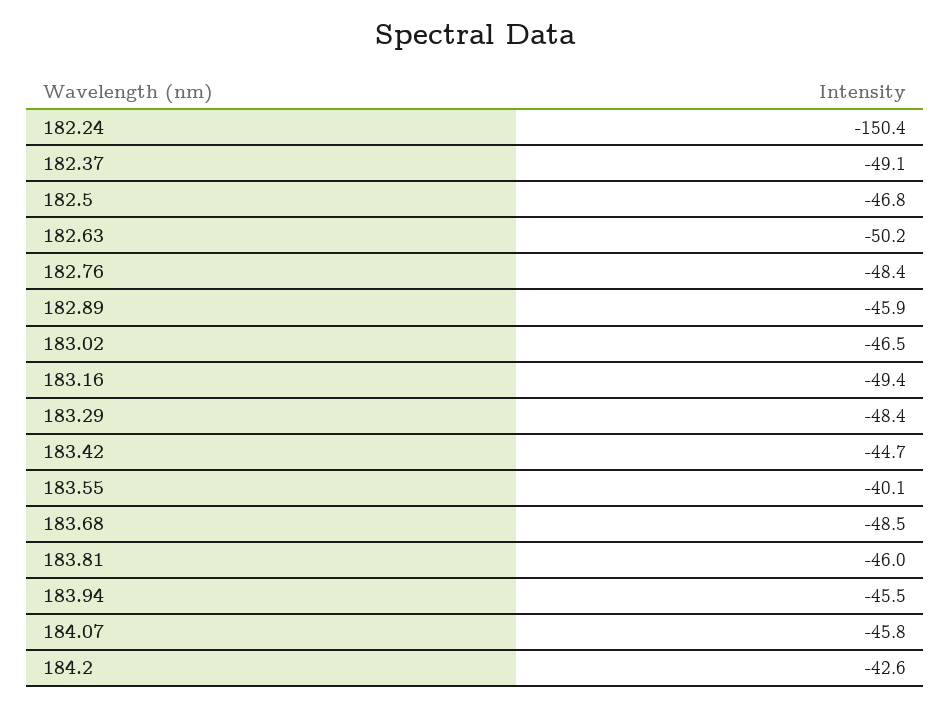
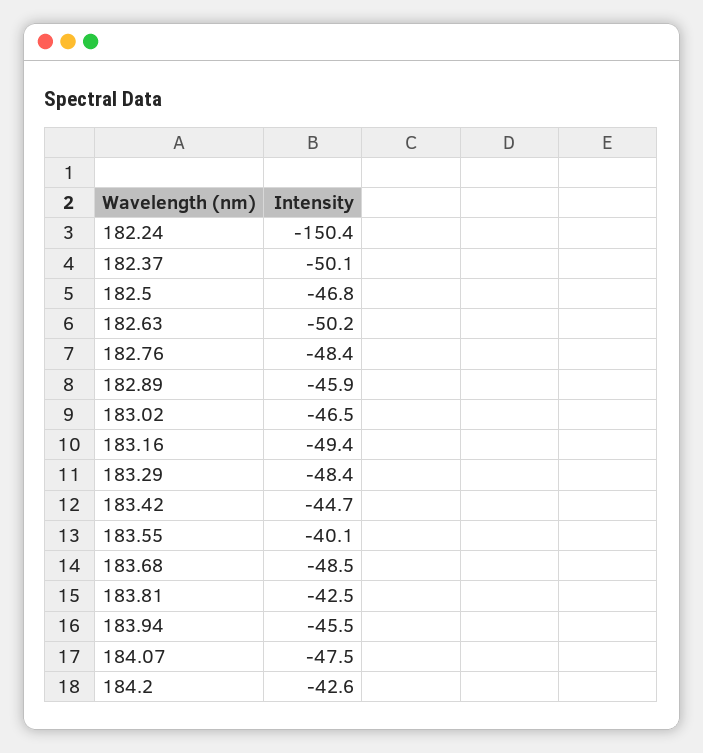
  {
    "182.24": -150.4,
-   "182.37": -49.1,
+   "182.37": -50.1,
    "182.5": -46.8,
    "182.63": -50.2,
    "182.76": -48.4,
    "182.89": -45.9,
    "183.02": -46.5,
    "183.16": -49.4,
    "183.29": -48.4,
    "183.42": -44.7,
    "183.55": -40.1,
    "183.68": -48.5,
-   "183.81": -46,
+   "183.81": -42.5,
    "183.94": -45.5,
-   "184.07": -45.8,
+   "184.07": -47.5,
    "184.2": -42.6
  }

